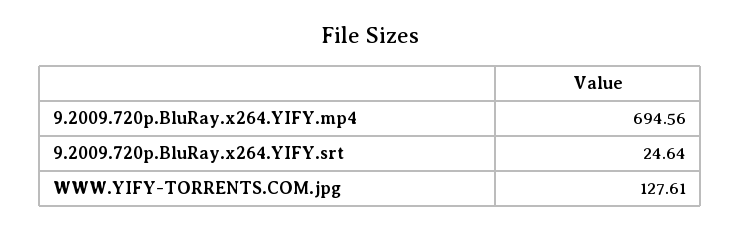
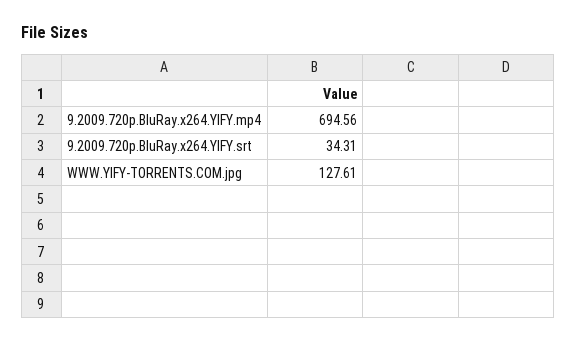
  {
    "9.2009.720p.BluRay.x264.YIFY.mp4": 694.56,
-   "9.2009.720p.BluRay.x264.YIFY.srt": 24.64,
+   "9.2009.720p.BluRay.x264.YIFY.srt": 34.31,
    "WWW.YIFY-TORRENTS.COM.jpg": 127.61
  }

